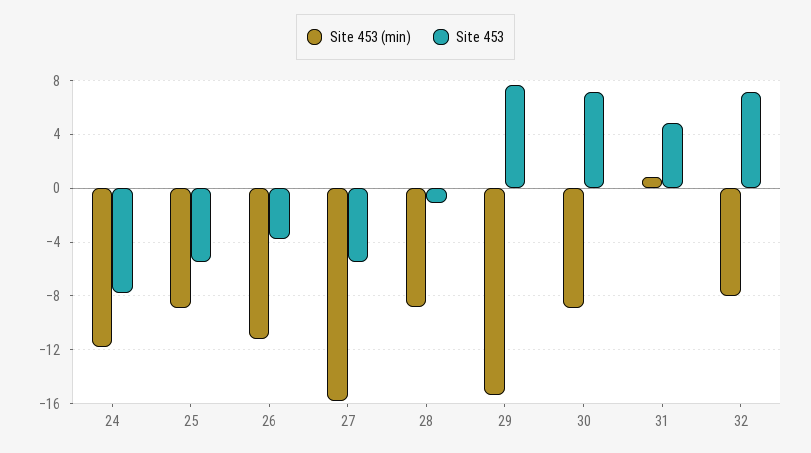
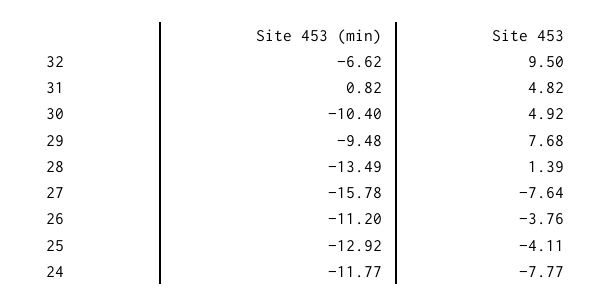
  {
    "Site 453 (min)": {
      "24": -11.77,
-     "25": -9,
+     "25": -12.92,
      "26": -11.2,
      "27": -15.78,
-     "28": -9,
+     "28": -13.49,
-     "29": -15.5,
+     "29": -9.48,
-     "30": -9,
+     "30": -10.4,
      "31": 0.82,
-     "32": -8
+     "32": -6.62
    },
    "Site 453": {
      "24": -7.77,
-     "25": -5.5,
+     "25": -4.11,
      "26": -3.76,
-     "27": -5.5,
+     "27": -7.64,
-     "28": -1,
+     "28": 1.39,
      "29": 7.68,
-     "30": 7,
+     "30": 4.92,
      "31": 4.82,
-     "32": 7
+     "32": 9.5
    }
  }

